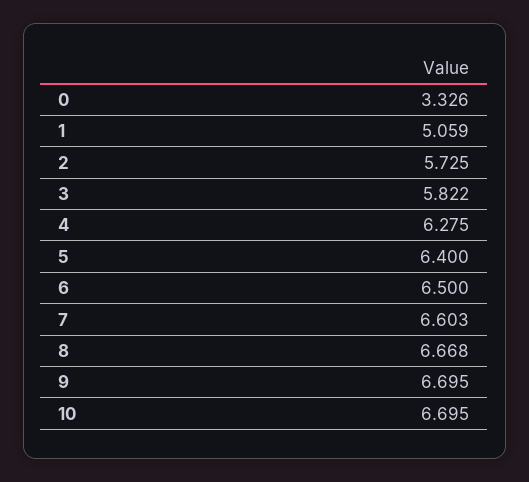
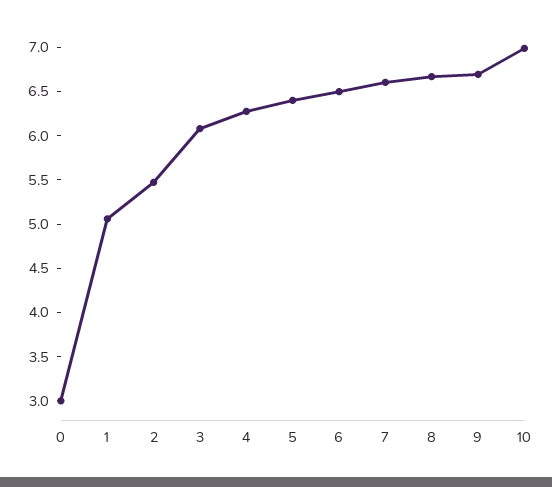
  {
-   "0": 3.326,
+   "0": 3,
    "1": 5.059,
-   "2": 5.725,
+   "2": 5.5,
-   "3": 5.822,
+   "3": 6.1,
    "4": 6.275,
    "5": 6.4,
    "6": 6.5,
    "7": 6.603,
    "8": 6.668,
    "9": 6.695,
-   "10": 6.695
+   "10": 7
  }

